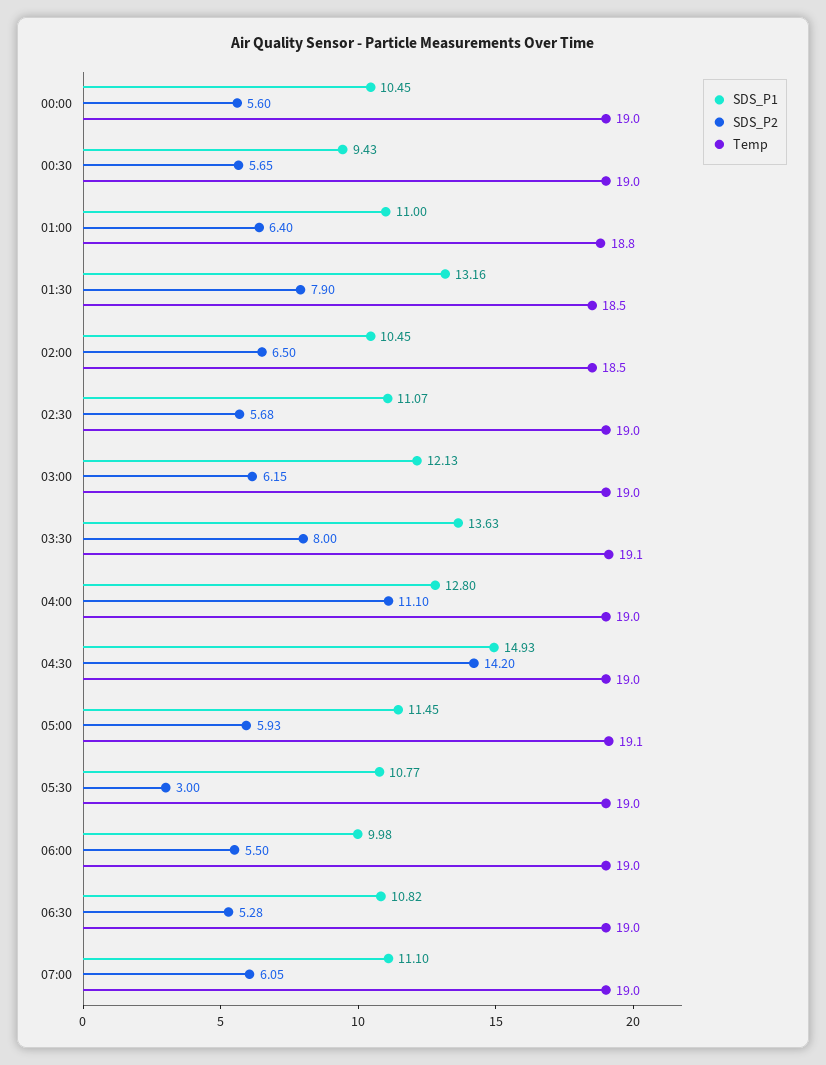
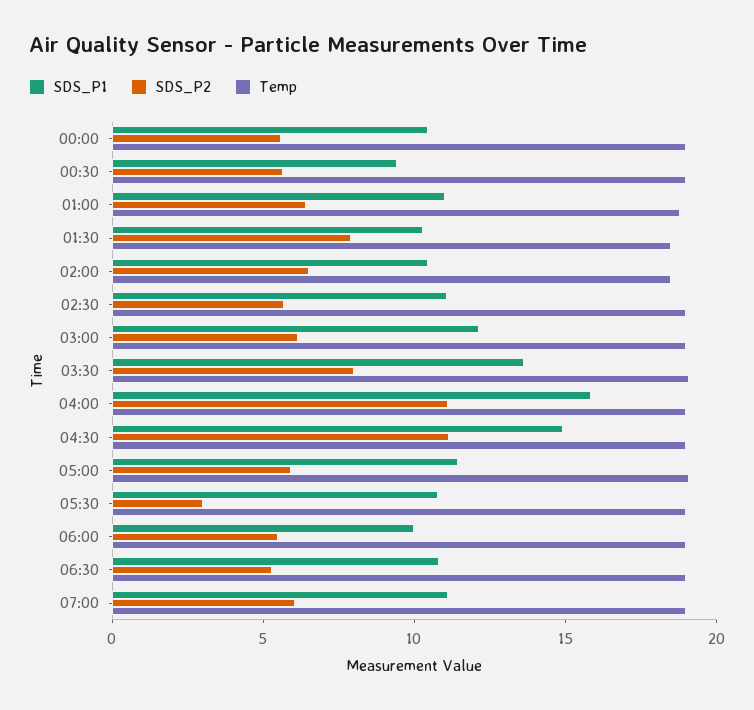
  {
    "SDS_P1": {
      "00:00": 10.45,
      "00:30": 9.43,
      "01:00": 11,
-     "01:30": 13.16,
+     "01:30": 10,
      "02:00": 10.45,
      "02:30": 11.07,
      "03:00": 12.13,
      "03:30": 13.63,
-     "04:00": 12.8,
+     "04:00": 16,
      "04:30": 14.93,
      "05:00": 11.45,
      "05:30": 10.77,
      "06:00": 9.98,
      "06:30": 10.82,
      "07:00": 11.1
    },
    "SDS_P2": {
      "00:00": 5.6,
      "00:30": 5.65,
      "01:00": 6.4,
      "01:30": 7.9,
      "02:00": 6.5,
      "02:30": 5.68,
      "03:00": 6.15,
      "03:30": 8,
      "04:00": 11.1,
-     "04:30": 14.2,
+     "04:30": 11,
      "05:00": 5.93,
      "05:30": 3,
      "06:00": 5.5,
      "06:30": 5.28,
      "07:00": 6.05
    },
    "Temp": {
      "00:00": 19,
      "00:30": 19,
      "01:00": 18.8,
      "01:30": 18.5,
      "02:00": 18.5,
      "02:30": 19,
      "03:00": 19,
      "03:30": 19.1,
      "04:00": 19,
      "04:30": 19,
      "05:00": 19.1,
      "05:30": 19,
      "06:00": 19,
      "06:30": 19,
      "07:00": 19
    }
  }

